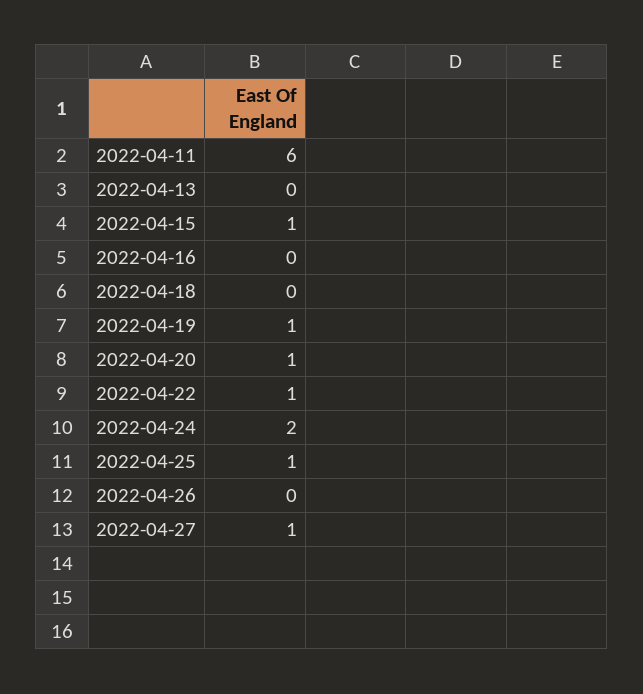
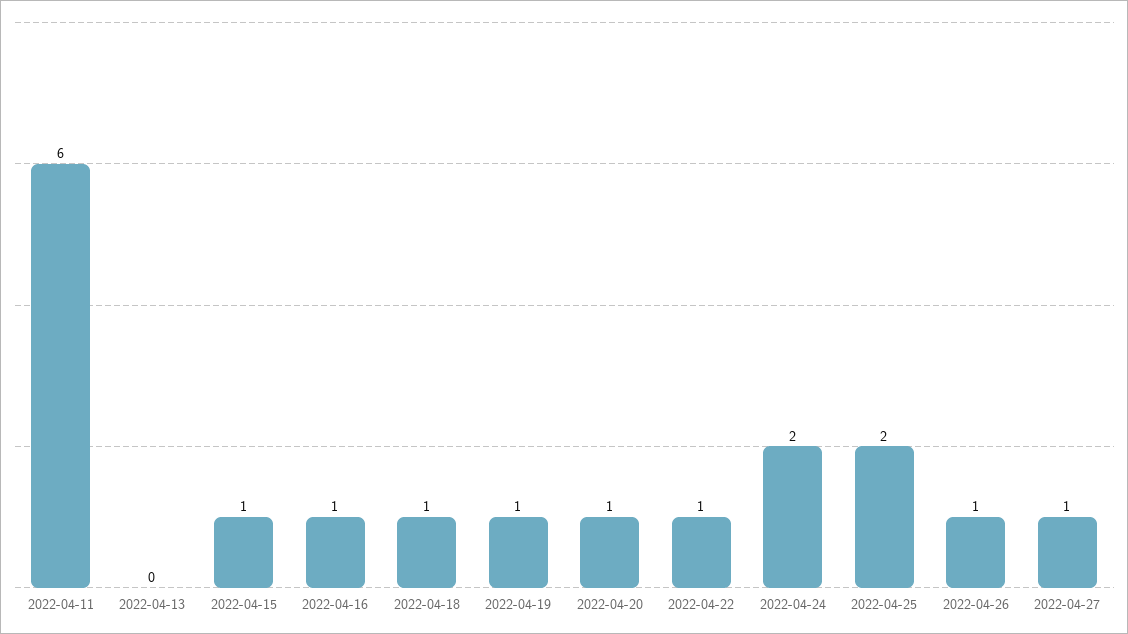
  {
    "2022-04-11": 6,
    "2022-04-13": 0,
    "2022-04-15": 1,
-   "2022-04-16": 0,
+   "2022-04-16": 1,
-   "2022-04-18": 0,
+   "2022-04-18": 1,
    "2022-04-19": 1,
    "2022-04-20": 1,
    "2022-04-22": 1,
    "2022-04-24": 2,
-   "2022-04-25": 1,
+   "2022-04-25": 2,
-   "2022-04-26": 0,
+   "2022-04-26": 1,
    "2022-04-27": 1
  }

